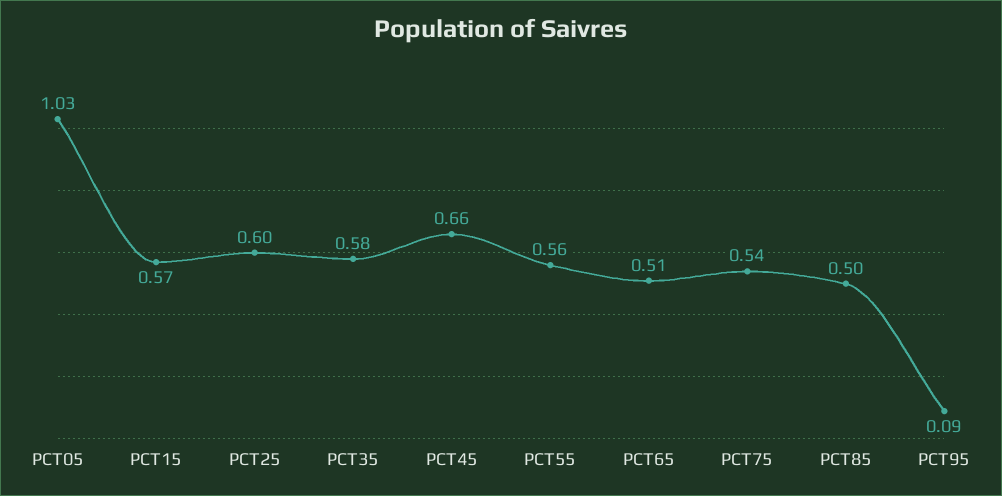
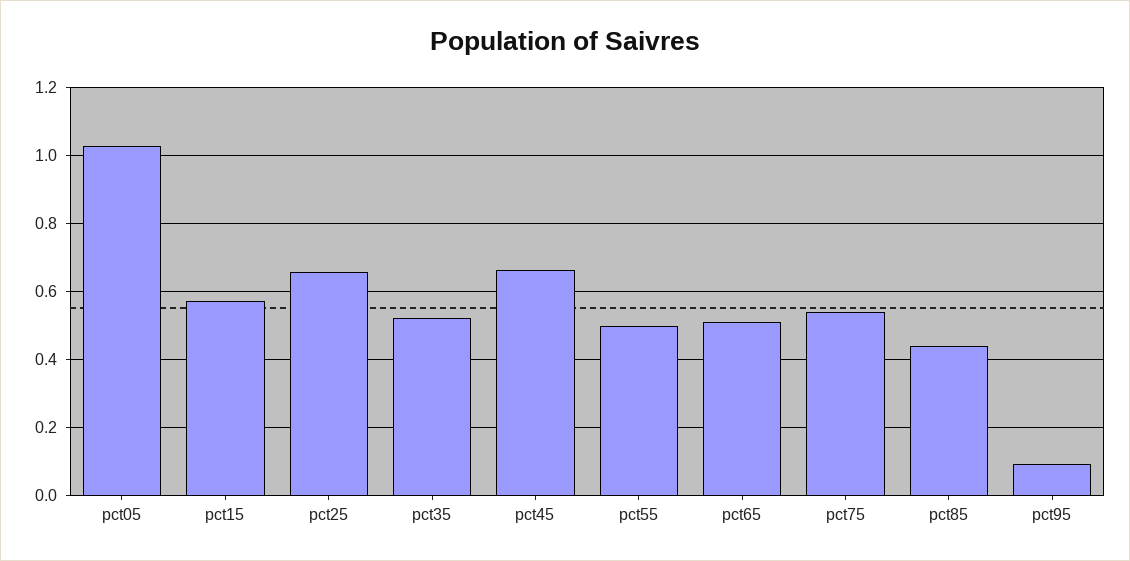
  {
    "PCT05": 1.03,
    "PCT15": 0.57,
-   "PCT25": 0.6,
+   "PCT25": 0.66,
-   "PCT35": 0.58,
+   "PCT35": 0.52,
    "PCT45": 0.66,
-   "PCT55": 0.56,
+   "PCT55": 0.5,
    "PCT65": 0.51,
    "PCT75": 0.54,
-   "PCT85": 0.5,
+   "PCT85": 0.44,
    "PCT95": 0.09
  }

